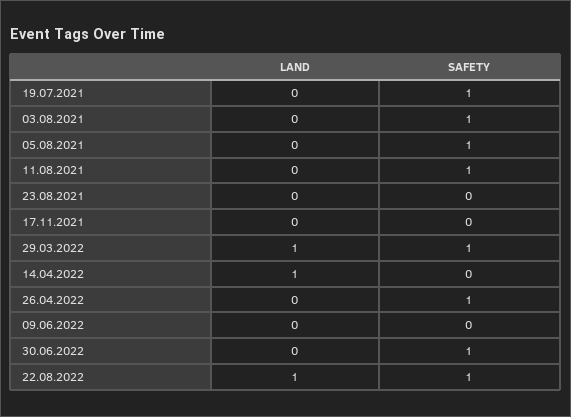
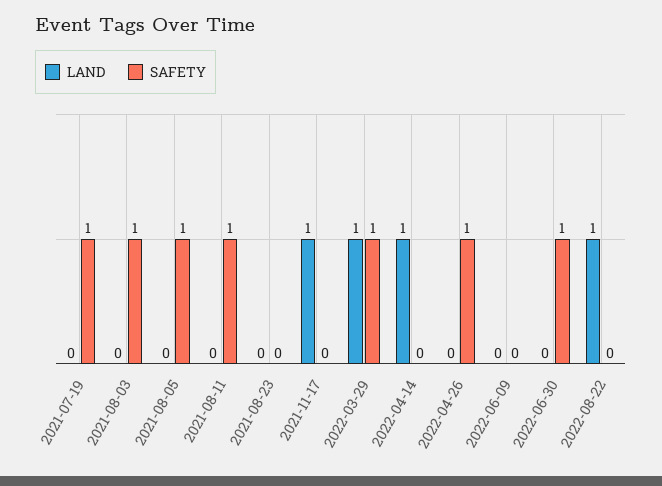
  {
    "LAND": {
      "19.07.2021": 0,
      "03.08.2021": 0,
      "05.08.2021": 0,
      "11.08.2021": 0,
      "23.08.2021": 0,
-     "17.11.2021": 0,
+     "17.11.2021": 1,
      "29.03.2022": 1,
      "14.04.2022": 1,
      "26.04.2022": 0,
      "09.06.2022": 0,
      "30.06.2022": 0,
      "22.08.2022": 1
    },
    "SAFETY": {
      "19.07.2021": 1,
      "03.08.2021": 1,
      "05.08.2021": 1,
      "11.08.2021": 1,
      "23.08.2021": 0,
      "17.11.2021": 0,
      "29.03.2022": 1,
      "14.04.2022": 0,
      "26.04.2022": 1,
      "09.06.2022": 0,
      "30.06.2022": 1,
-     "22.08.2022": 1
+     "22.08.2022": 0
    }
  }

